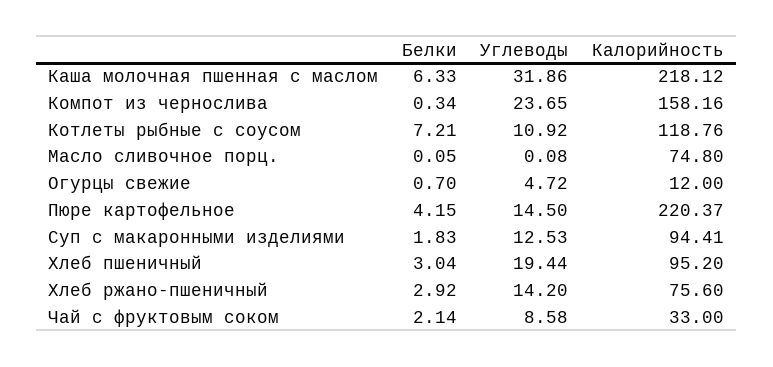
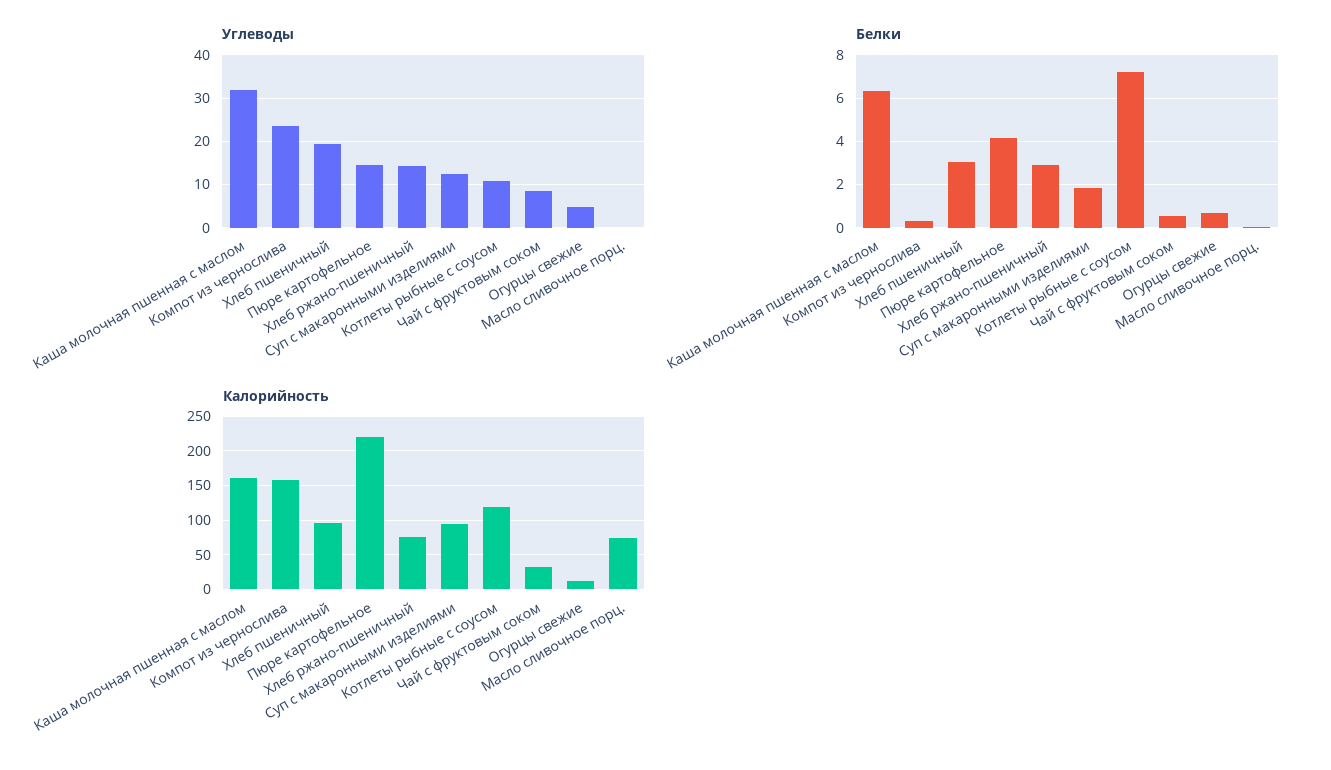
  {
    "Белки": {
      "Каша молочная пшенная с маслом": 6.33,
      "Компот из чернослива": 0.34,
      "Котлеты рыбные с соусом": 7.21,
      "Масло сливочное порц.": 0.05,
      "Огурцы свежие": 0.7,
      "Пюре картофельное": 4.15,
      "Суп с макаронными изделиями": 1.83,
      "Хлеб пшеничный": 3.04,
      "Хлеб ржано-пшеничный": 2.92,
-     "Чай с фруктовым соком": 2.14
+     "Чай с фруктовым соком": 0.5
    },
    "Углеводы": {
      "Каша молочная пшенная с маслом": 31.86,
      "Компот из чернослива": 23.65,
      "Котлеты рыбные с соусом": 10.92,
      "Масло сливочное порц.": 0.08,
      "Огурцы свежие": 4.72,
      "Пюре картофельное": 14.5,
      "Суп с макаронными изделиями": 12.53,
      "Хлеб пшеничный": 19.44,
      "Хлеб ржано-пшеничный": 14.2,
      "Чай с фруктовым соком": 8.58
    },
    "Калорийность": {
-     "Каша молочная пшенная с маслом": 218.12,
+     "Каша молочная пшенная с маслом": 160,
      "Компот из чернослива": 158.16,
      "Котлеты рыбные с соусом": 118.76,
      "Масло сливочное порц.": 74.8,
      "Огурцы свежие": 12,
      "Пюре картофельное": 220.37,
      "Суп с макаронными изделиями": 94.41,
      "Хлеб пшеничный": 95.2,
      "Хлеб ржано-пшеничный": 75.6,
      "Чай с фруктовым соком": 33
    }
  }

